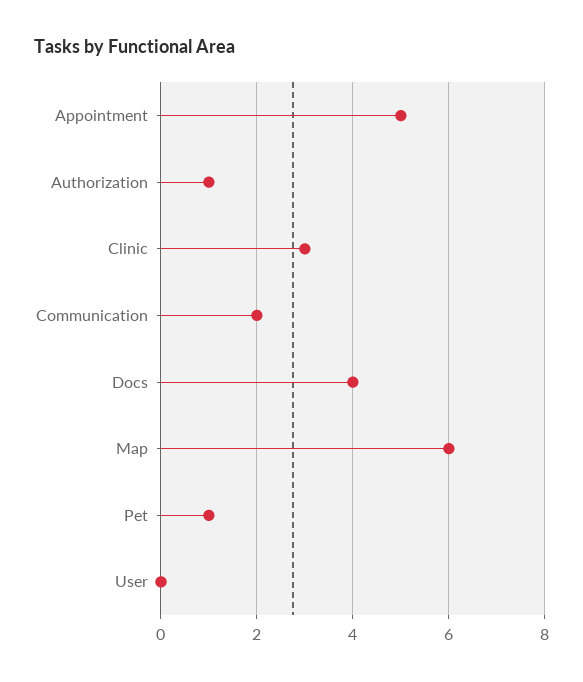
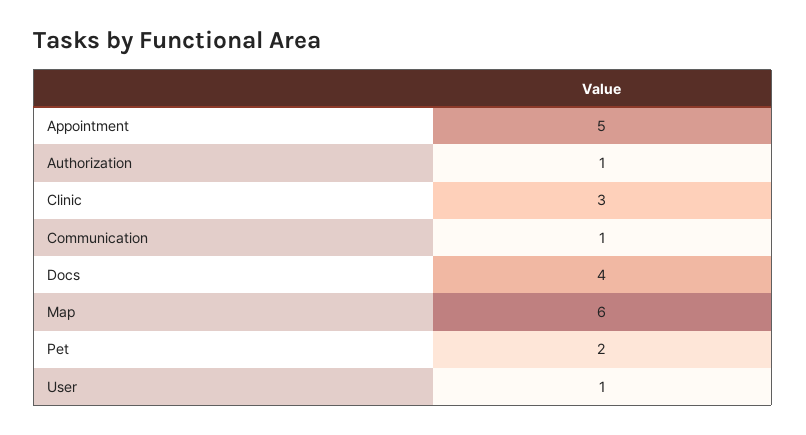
  {
    "Appointment": 5,
    "Authorization": 1,
    "Clinic": 3,
-   "Communication": 2,
+   "Communication": 1,
    "Docs": 4,
    "Map": 6,
-   "Pet": 1,
+   "Pet": 2,
-   "User": 0
+   "User": 1
  }

